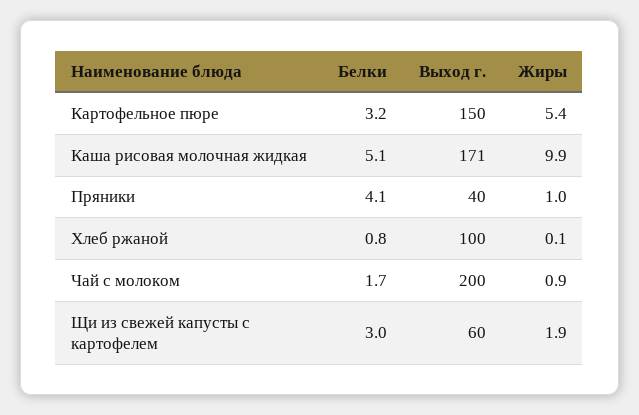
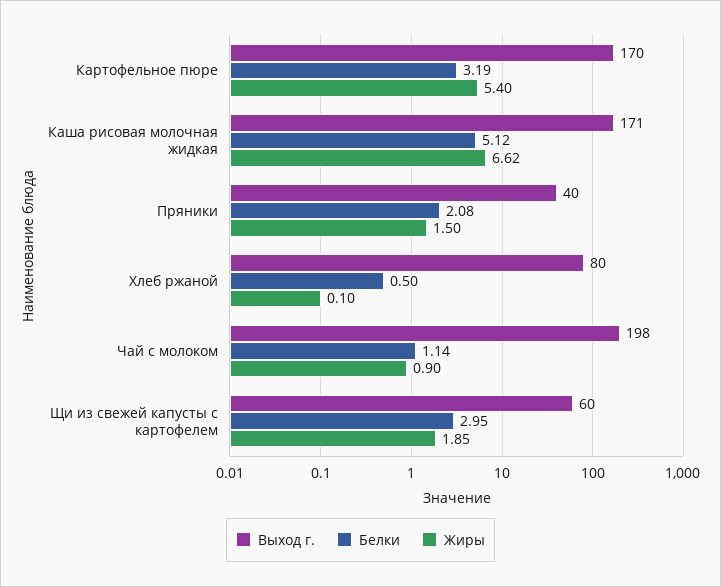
  {
    "Белки": {
      "Картофельное пюре": 3.19,
      "Каша рисовая молочная жидкая": 5.12,
-     "Пряники": 4.1,
+     "Пряники": 2.08,
-     "Хлеб ржаной": 0.8,
+     "Хлеб ржаной": 0.5,
-     "Чай с молоком": 1.7,
+     "Чай с молоком": 1.14,
      "Щи из свежей капусты с картофелем": 2.95
    },
    "Выход г.": {
-     "Картофельное пюре": 150,
+     "Картофельное пюре": 170,
      "Каша рисовая молочная жидкая": 171,
      "Пряники": 40,
-     "Хлеб ржаной": 100,
+     "Хлеб ржаной": 80,
-     "Чай с молоком": 200,
+     "Чай с молоком": 198,
      "Щи из свежей капусты с картофелем": 60
    },
    "Жиры": {
      "Картофельное пюре": 5.4,
-     "Каша рисовая молочная жидкая": 9.9,
+     "Каша рисовая молочная жидкая": 6.62,
-     "Пряники": 1,
+     "Пряники": 1.5,
      "Хлеб ржаной": 0.1,
      "Чай с молоком": 0.9,
      "Щи из свежей капусты с картофелем": 1.85
    }
  }

